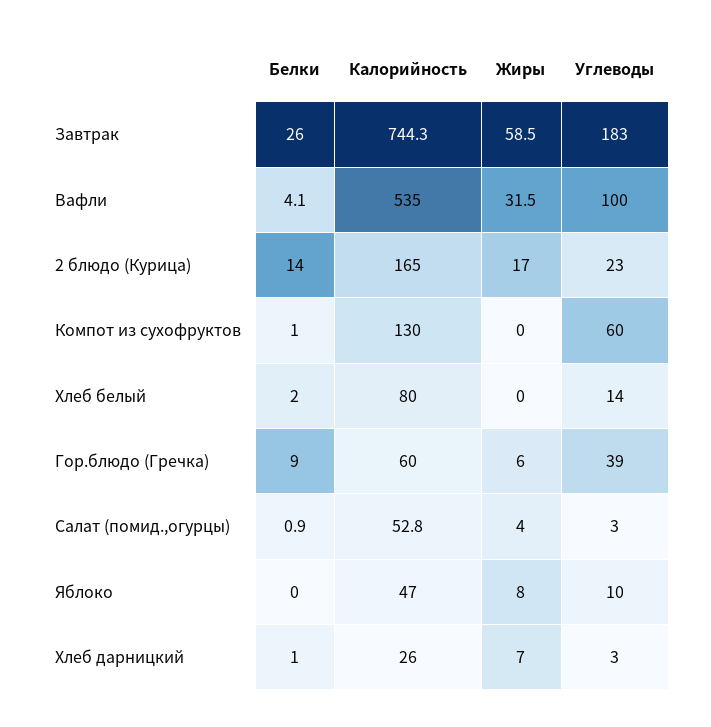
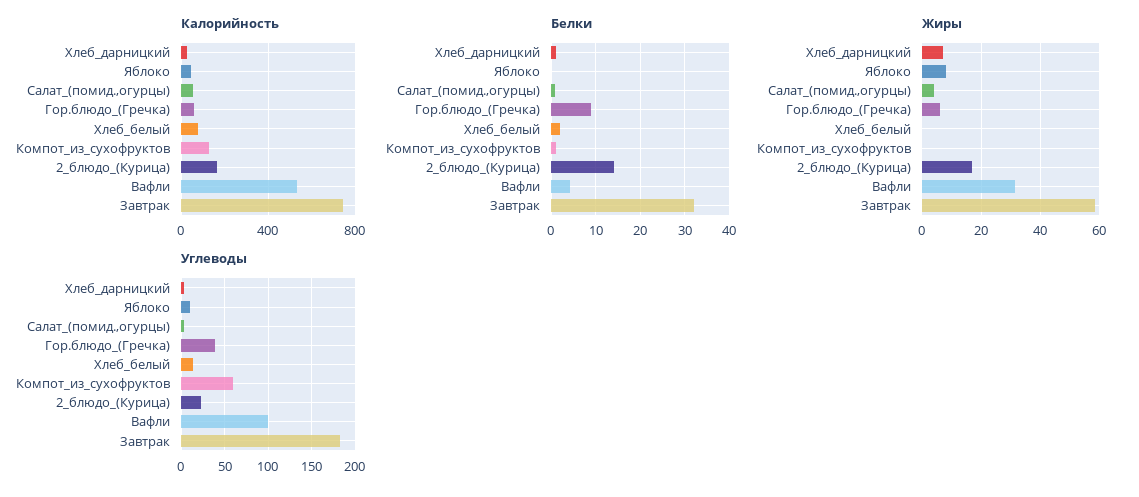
  {
    "Белки": {
-     "Завтрак": 26,
+     "Завтрак": 32,
      "Вафли": 4.1,
      "2 блюдо (Курица)": 14,
      "Компот из сухофруктов": 1,
      "Хлеб белый": 2,
      "Гор.блюдо (Гречка)": 9,
      "Салат (помид.,огурцы)": 0.9,
      "Яблоко": 0,
      "Хлеб дарницкий": 1
    },
    "Калорийность": {
      "Завтрак": 744.3,
      "Вафли": 535,
      "2 блюдо (Курица)": 165,
      "Компот из сухофруктов": 130,
      "Хлеб белый": 80,
      "Гор.блюдо (Гречка)": 60,
      "Салат (помид.,огурцы)": 52.8,
      "Яблоко": 47,
      "Хлеб дарницкий": 26
    },
    "Жиры": {
      "Завтрак": 58.5,
      "Вафли": 31.5,
      "2 блюдо (Курица)": 17,
      "Компот из сухофруктов": 0,
      "Хлеб белый": 0,
      "Гор.блюдо (Гречка)": 6,
      "Салат (помид.,огурцы)": 4,
      "Яблоко": 8,
      "Хлеб дарницкий": 7
    },
    "Углеводы": {
      "Завтрак": 183,
      "Вафли": 100,
      "2 блюдо (Курица)": 23,
      "Компот из сухофруктов": 60,
      "Хлеб белый": 14,
      "Гор.блюдо (Гречка)": 39,
      "Салат (помид.,огурцы)": 3,
      "Яблоко": 10,
      "Хлеб дарницкий": 3
    }
  }

